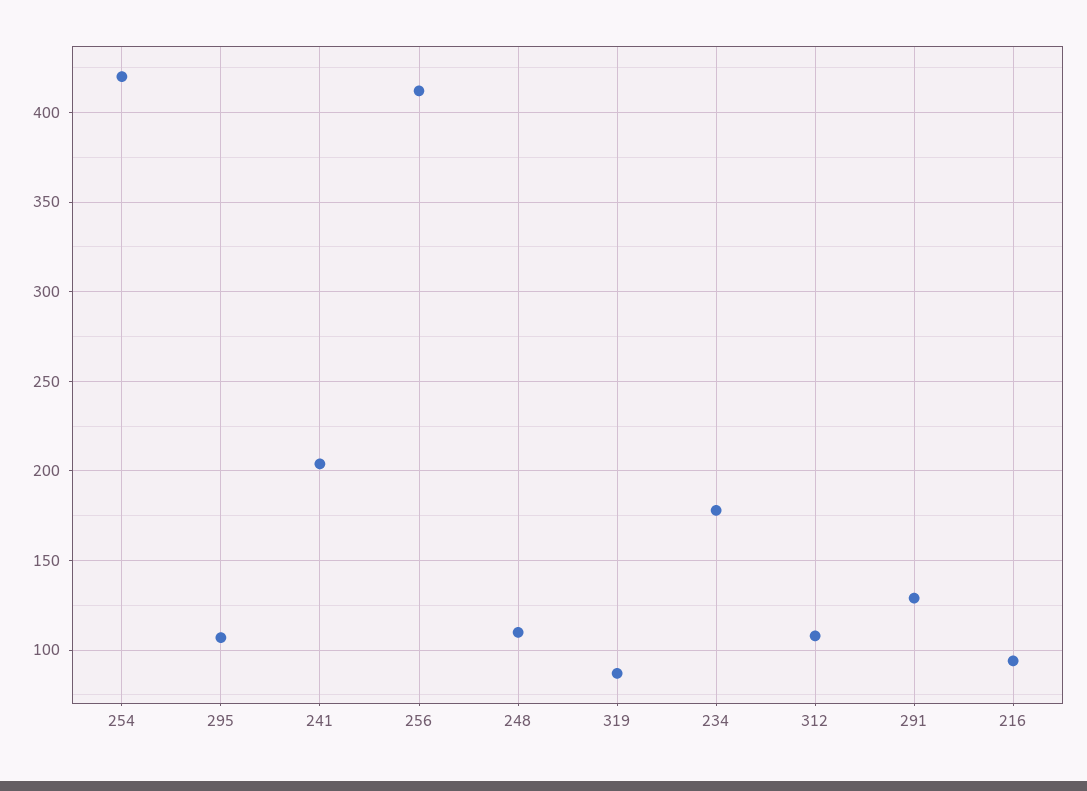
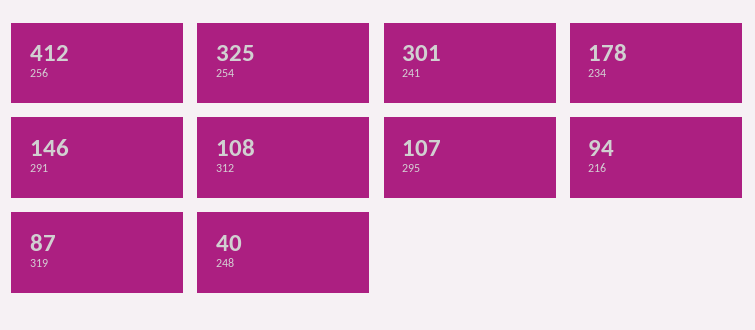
  {
-   "254": 420,
+   "254": 325,
    "295": 107,
-   "241": 205,
+   "241": 301,
    "256": 412,
-   "248": 110,
+   "248": 40,
    "319": 87,
    "234": 178,
    "312": 108,
-   "291": 130,
+   "291": 146,
    "216": 94
  }

